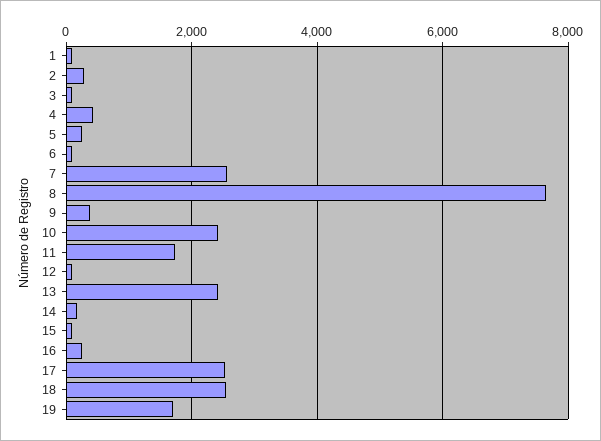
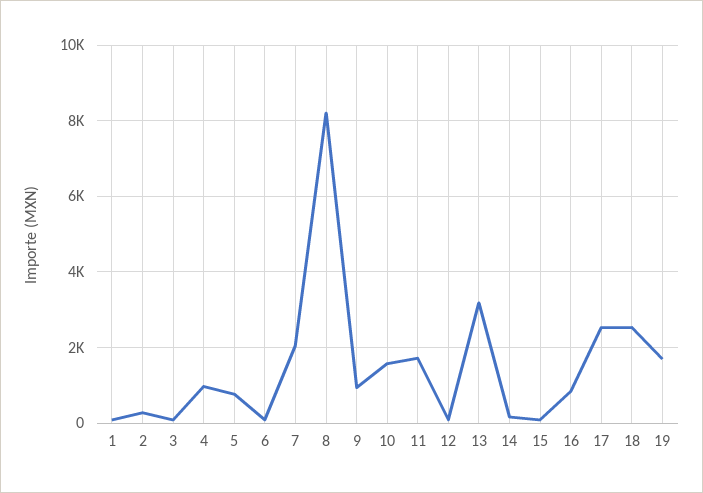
  {
    "1": 0,
    "2": 200,
    "3": 0,
-   "4": 400,
+   "4": 1000,
-   "5": 200,
+   "5": 800,
    "6": 0,
-   "7": 2600,
+   "7": 2000,
-   "8": 7600,
+   "8": 8200,
-   "9": 400,
+   "9": 1000,
-   "10": 2400,
+   "10": 1600,
    "11": 1800,
    "12": 0,
-   "13": 2400,
+   "13": 3200,
    "14": 200,
    "15": 0,
-   "16": 200,
+   "16": 800,
    "17": 2600,
    "18": 2600,
    "19": 1800
  }

